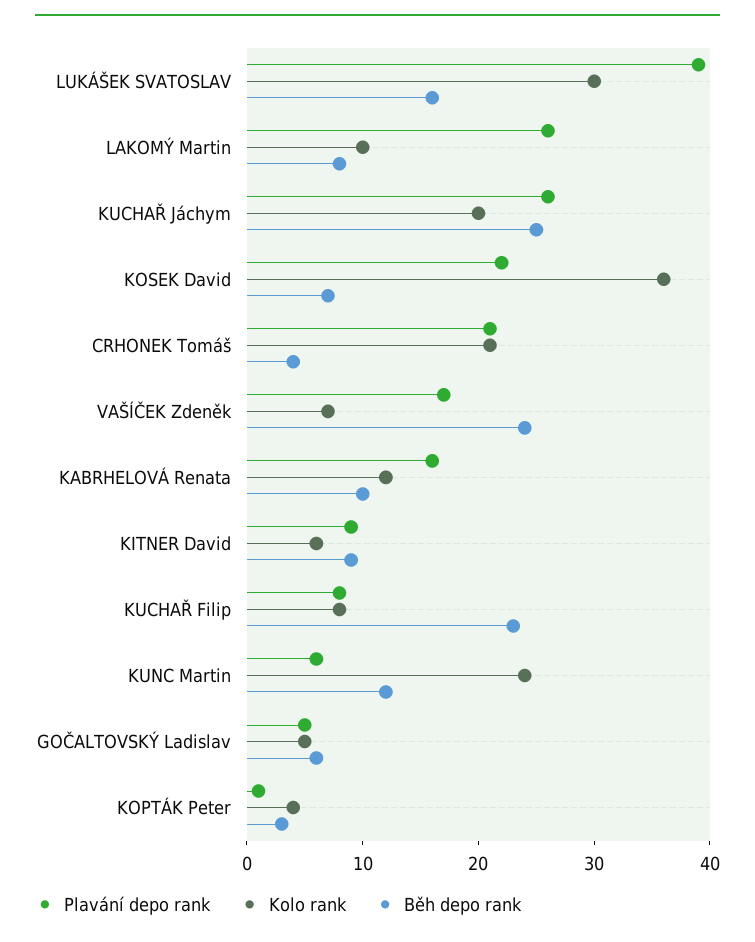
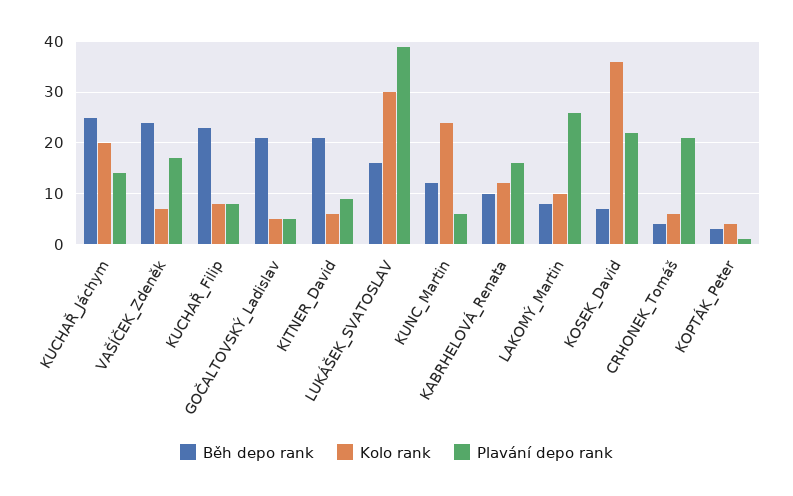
  {
    "Plavání depo rank": {
      "LUKÁŠEK SVATOSLAV": 39,
      "LAKOMÝ Martin": 26,
-     "KUCHAŘ Jáchym": 26,
+     "KUCHAŘ Jáchym": 15,
      "KOSEK David": 22,
      "CRHONEK Tomáš": 21,
      "VAŠÍČEK Zdeněk": 17,
      "KABRHELOVÁ Renata": 16,
      "KITNER David": 9,
      "KUCHAŘ Filip": 8,
      "KUNC Martin": 6,
      "GOČALTOVSKÝ Ladislav": 5,
      "KOPTÁK Peter": 1
    },
    "Kolo rank": {
      "LUKÁŠEK SVATOSLAV": 30,
      "LAKOMÝ Martin": 10,
      "KUCHAŘ Jáchym": 20,
      "KOSEK David": 36,
-     "CRHONEK Tomáš": 21,
+     "CRHONEK Tomáš": 5,
      "VAŠÍČEK Zdeněk": 7,
      "KABRHELOVÁ Renata": 12,
      "KITNER David": 6,
      "KUCHAŘ Filip": 8,
      "KUNC Martin": 24,
      "GOČALTOVSKÝ Ladislav": 5,
      "KOPTÁK Peter": 4
    },
    "Běh depo rank": {
      "LUKÁŠEK SVATOSLAV": 16,
      "LAKOMÝ Martin": 8,
      "KUCHAŘ Jáchym": 25,
      "KOSEK David": 7,
      "CRHONEK Tomáš": 4,
      "VAŠÍČEK Zdeněk": 24,
      "KABRHELOVÁ Renata": 10,
-     "KITNER David": 9,
+     "KITNER David": 20,
      "KUCHAŘ Filip": 23,
      "KUNC Martin": 12,
-     "GOČALTOVSKÝ Ladislav": 6,
+     "GOČALTOVSKÝ Ladislav": 20,
      "KOPTÁK Peter": 3
    }
  }

